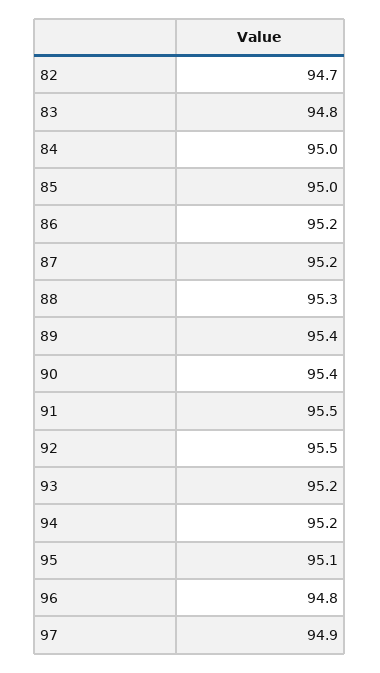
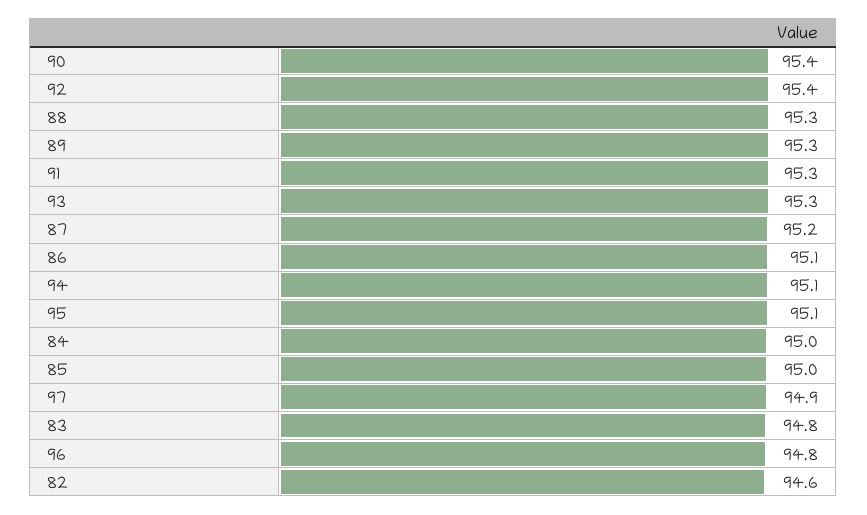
  {
-   "82": 94.7,
+   "82": 94.6,
    "83": 94.8,
    "84": 95,
    "85": 95,
-   "86": 95.2,
+   "86": 95.1,
    "87": 95.2,
    "88": 95.3,
-   "89": 95.4,
+   "89": 95.3,
    "90": 95.4,
-   "91": 95.5,
+   "91": 95.3,
-   "92": 95.5,
+   "92": 95.4,
-   "93": 95.2,
+   "93": 95.3,
-   "94": 95.2,
+   "94": 95.1,
    "95": 95.1,
    "96": 94.8,
    "97": 94.9
  }

